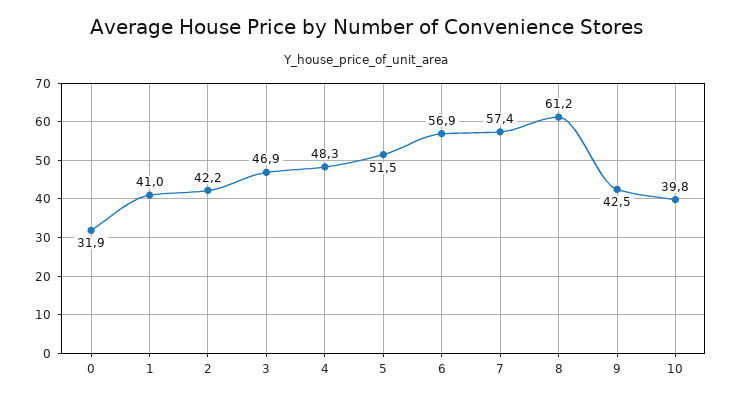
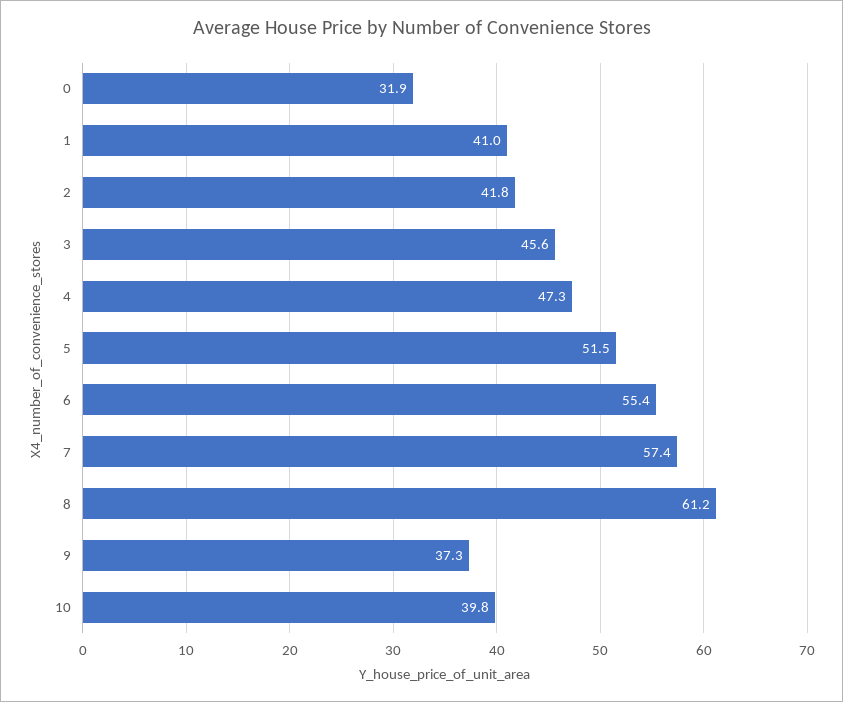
  {
    "0": 31.9,
    "1": 41,
-   "2": 42.2,
+   "2": 41.8,
-   "3": 46.9,
+   "3": 45.6,
-   "4": 48.3,
+   "4": 47.3,
    "5": 51.5,
-   "6": 56.9,
+   "6": 55.4,
    "7": 57.4,
    "8": 61.2,
-   "9": 42.5,
+   "9": 37.3,
    "10": 39.8
  }

